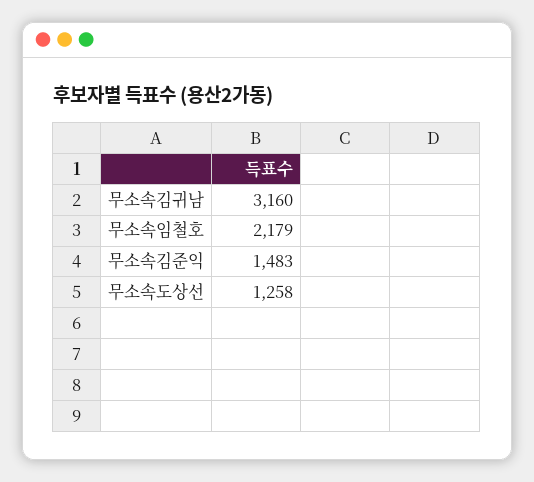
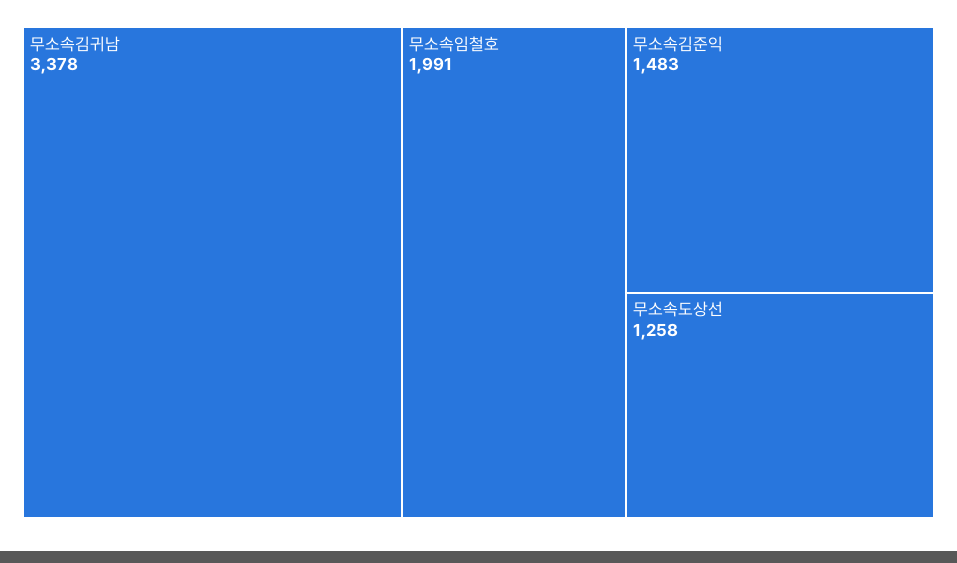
  {
-   "무소속김귀남": 3160,
+   "무소속김귀남": 3378,
-   "무소속임철호": 2179,
+   "무소속임철호": 1991,
    "무소속김준익": 1483,
    "무소속도상선": 1258
  }

